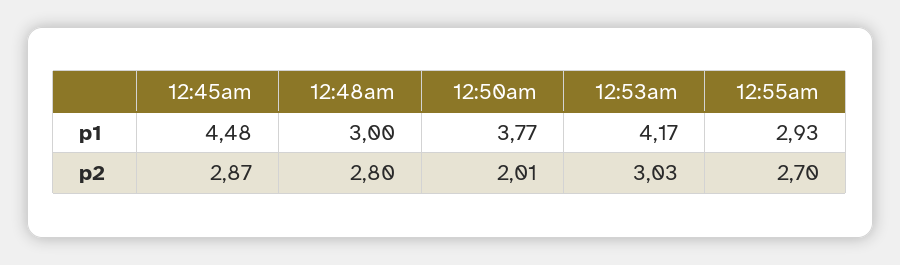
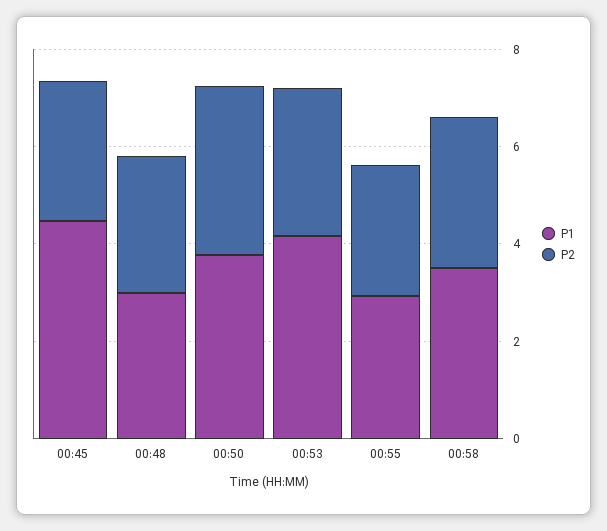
  {
    "p1": {
      "12:45am": 4.48,
      "12:48am": 3,
      "12:50am": 3.77,
      "12:53am": 4.17,
-     "12:55am": 2.93
+     "12:55am": 2.93,
+     "00:58": 3.5
    },
    "p2": {
      "12:45am": 2.87,
      "12:48am": 2.8,
-     "12:50am": 2.01,
+     "12:50am": 3.5,
      "12:53am": 3.03,
-     "12:55am": 2.7
+     "12:55am": 2.7,
+     "00:58": 3
    }
  }

